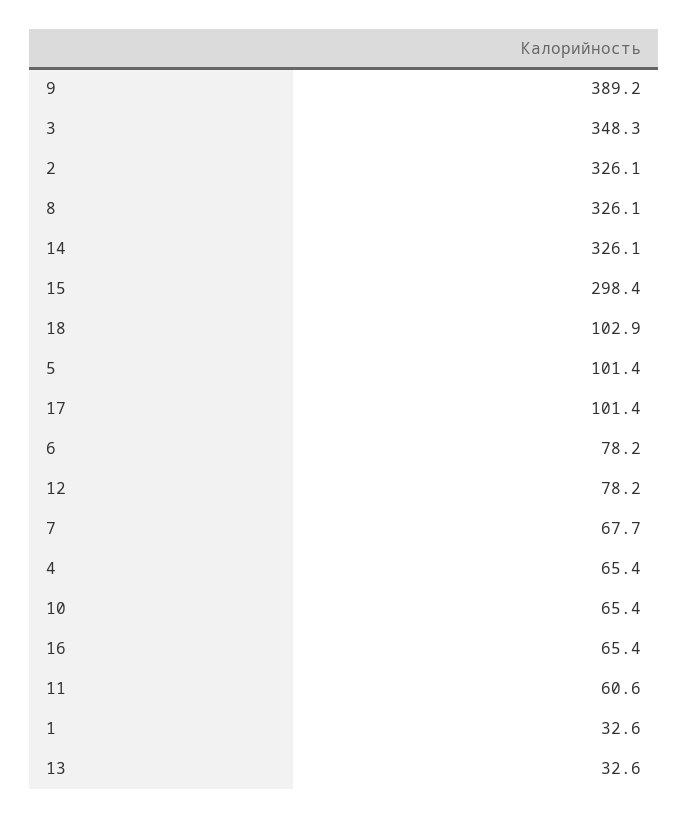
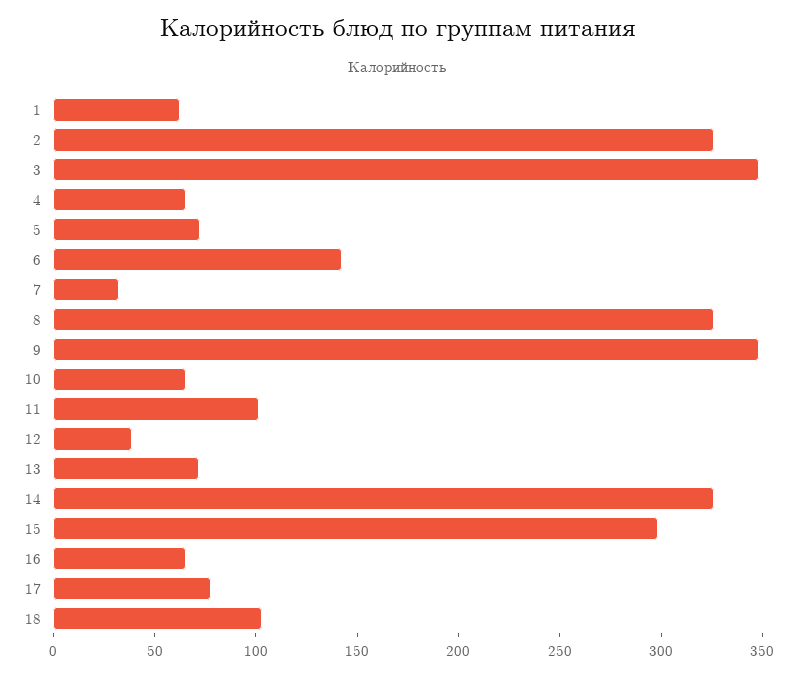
  {
-   "9": 389.2,
+   "9": 350,
    "3": 348.3,
    "2": 326.1,
    "8": 326.1,
    "14": 326.1,
    "15": 298.4,
    "18": 102.9,
-   "5": 101.4,
+   "5": 70,
-   "17": 101.4,
+   "17": 80,
-   "6": 78.2,
+   "6": 140,
-   "12": 78.2,
+   "12": 40,
-   "7": 67.7,
+   "7": 30,
    "4": 65.4,
    "10": 65.4,
    "16": 65.4,
-   "11": 60.6,
+   "11": 100,
-   "1": 32.6,
+   "1": 60,
-   "13": 32.6
+   "13": 70
  }

